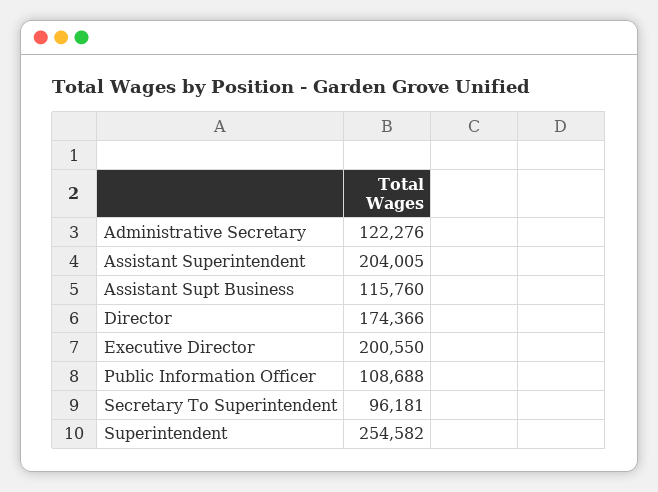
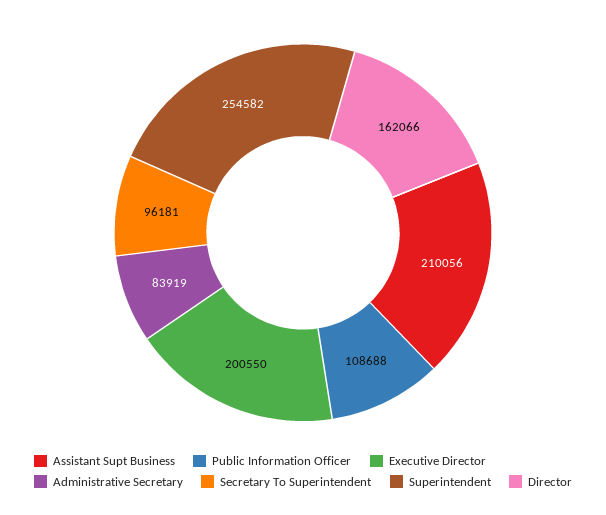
  {
-   "Administrative Secretary": 122276,
+   "Administrative Secretary": 83919,
-   "Assistant Superintendent": 204005,
-   "Assistant Supt Business": 115760,
+   "Assistant Supt Business": 210056,
-   "Director": 174366,
+   "Director": 162066,
    "Executive Director": 200550,
    "Public Information Officer": 108688,
    "Secretary To Superintendent": 96181,
    "Superintendent": 254582
  }

